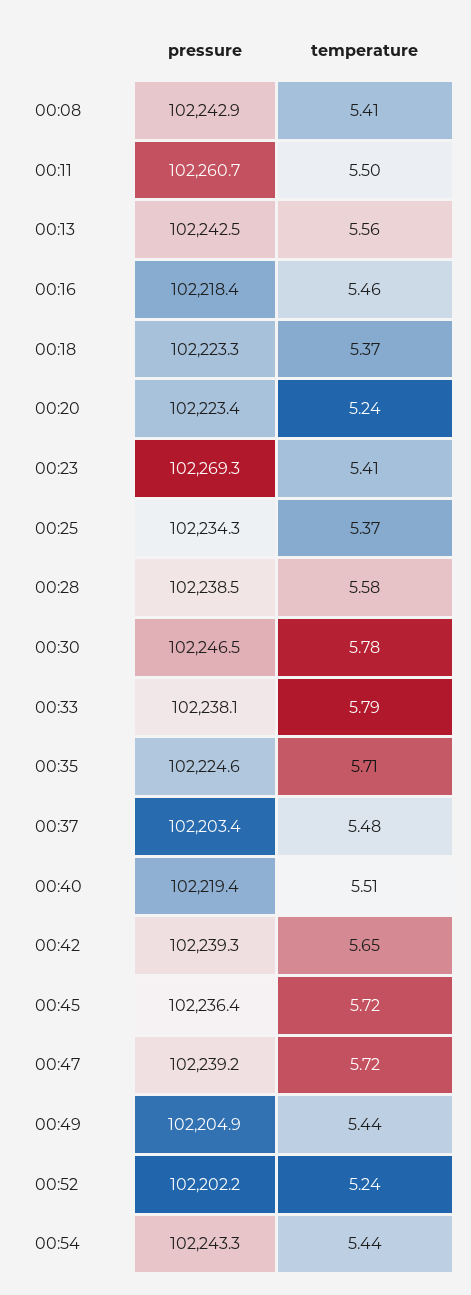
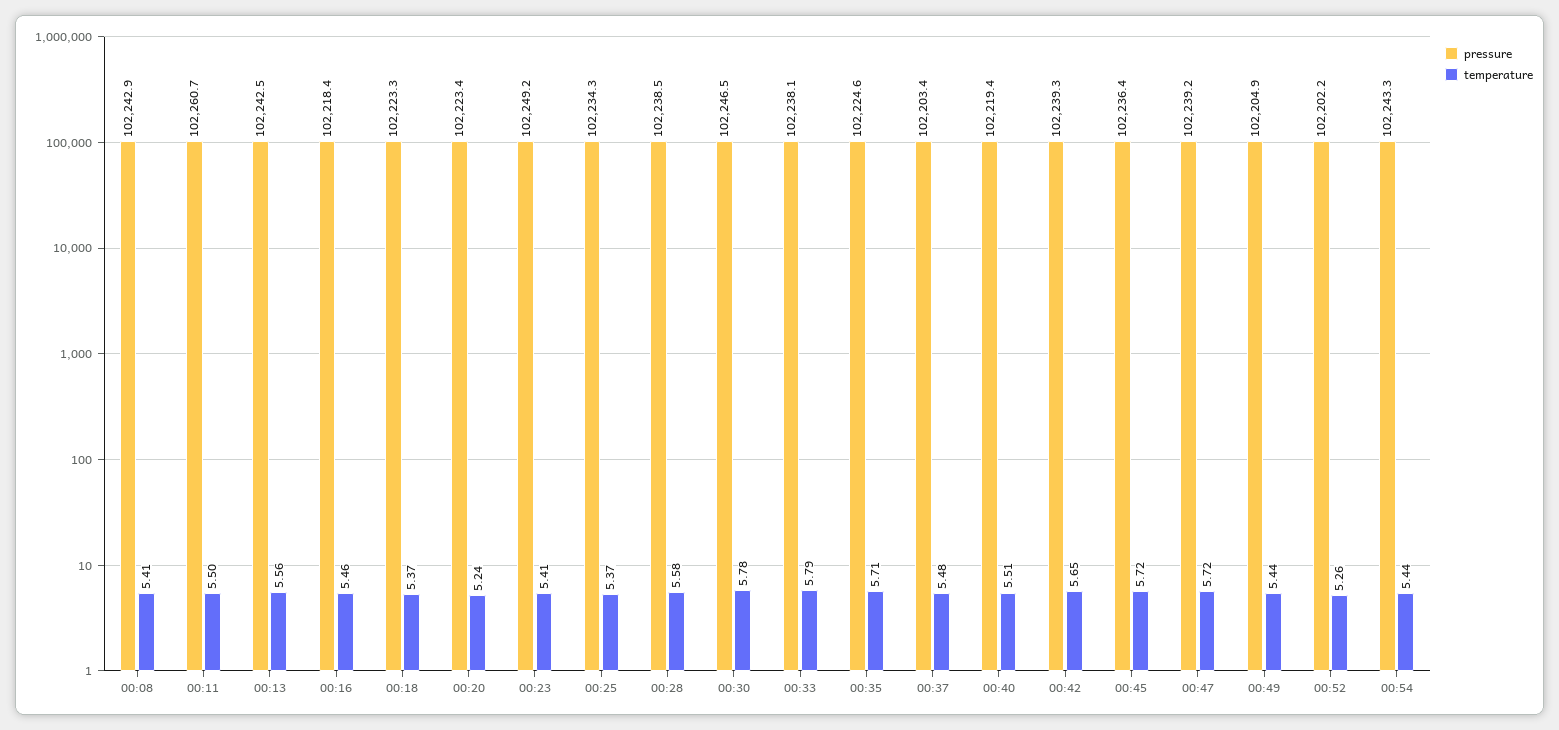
  {
    "pressure": {
      "00:08": 102242.9,
      "00:11": 102260.7,
      "00:13": 102242.5,
      "00:16": 102218.4,
      "00:18": 102223.3,
      "00:20": 102223.4,
-     "00:23": 102269.3,
+     "00:23": 102249.2,
      "00:25": 102234.3,
      "00:28": 102238.5,
      "00:30": 102246.5,
      "00:33": 102238.1,
      "00:35": 102224.6,
      "00:37": 102203.4,
      "00:40": 102219.4,
      "00:42": 102239.3,
      "00:45": 102236.4,
      "00:47": 102239.2,
      "00:49": 102204.9,
      "00:52": 102202.2,
      "00:54": 102243.3
    },
    "temperature": {
      "00:08": 5.41,
      "00:11": 5.5,
      "00:13": 5.56,
      "00:16": 5.46,
      "00:18": 5.37,
      "00:20": 5.24,
      "00:23": 5.41,
      "00:25": 5.37,
      "00:28": 5.58,
      "00:30": 5.78,
      "00:33": 5.79,
      "00:35": 5.71,
      "00:37": 5.48,
      "00:40": 5.51,
      "00:42": 5.65,
      "00:45": 5.72,
      "00:47": 5.72,
      "00:49": 5.44,
-     "00:52": 5.24,
+     "00:52": 5.26,
      "00:54": 5.44
    }
  }

